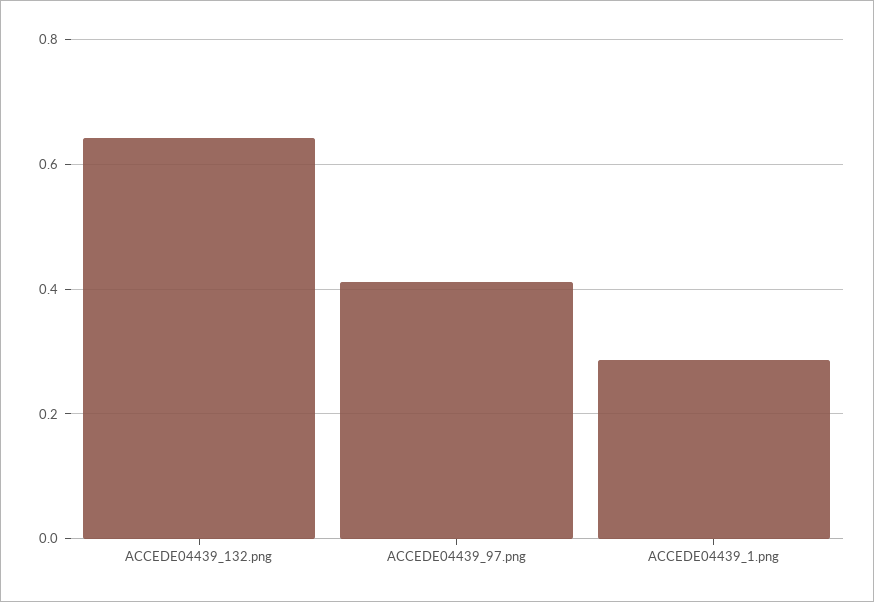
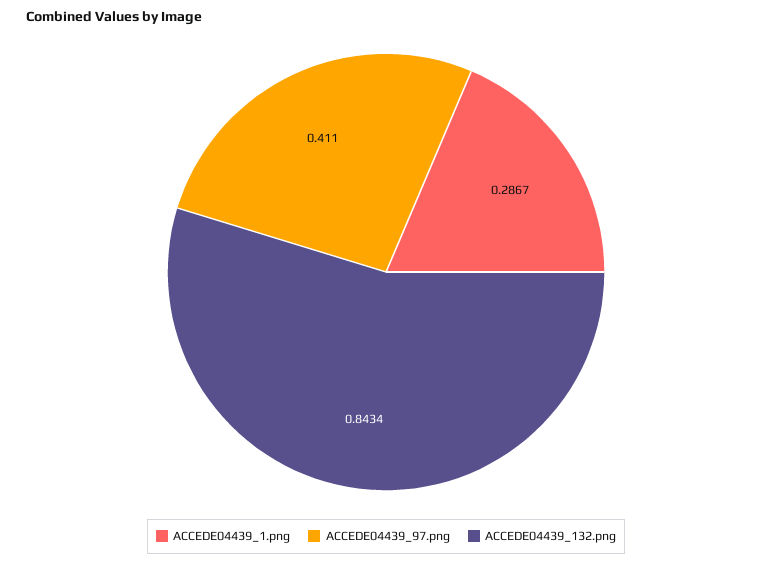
  {
-   "ACCEDE04439_132.png": 0.64,
+   "ACCEDE04439_132.png": 0.8434,
    "ACCEDE04439_97.png": 0.411,
    "ACCEDE04439_1.png": 0.2867
  }

